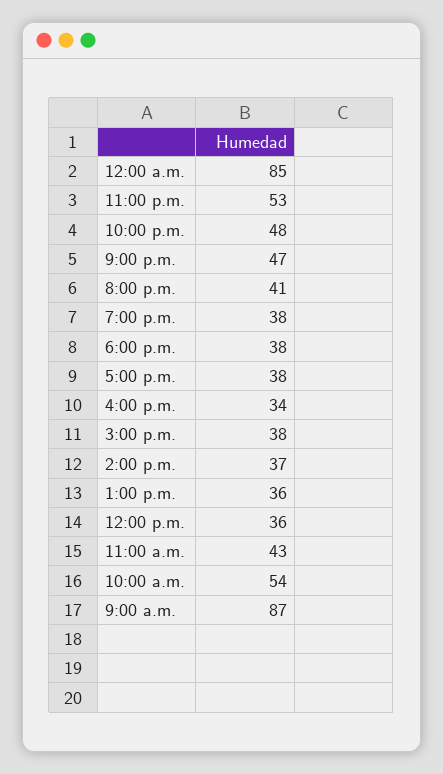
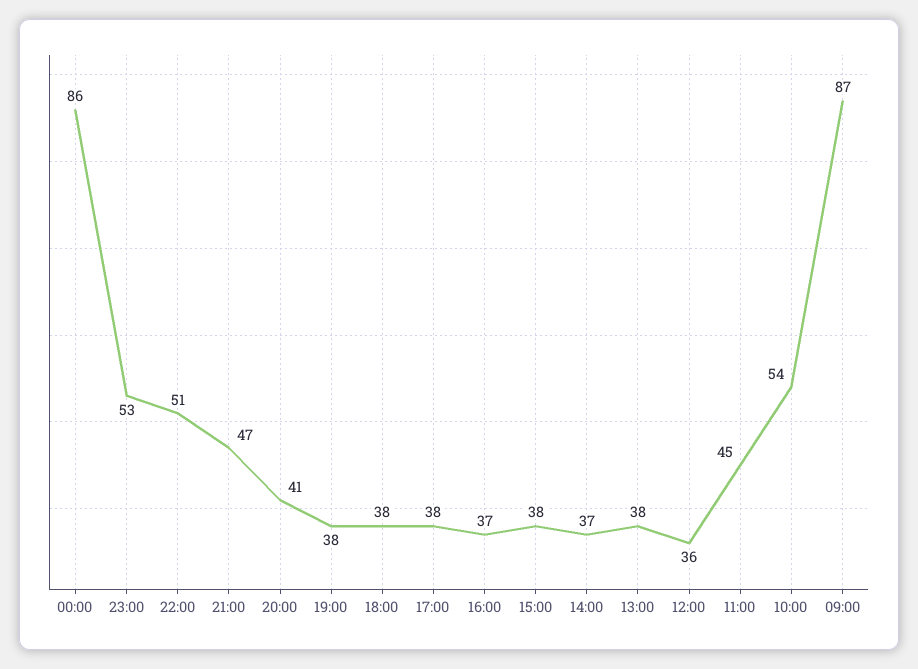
  {
-   "12:00 a.m.": 85,
+   "12:00 a.m.": 86,
    "11:00 p.m.": 53,
-   "10:00 p.m.": 48,
+   "10:00 p.m.": 51,
    "9:00 p.m.": 47,
    "8:00 p.m.": 41,
    "7:00 p.m.": 38,
    "6:00 p.m.": 38,
    "5:00 p.m.": 38,
-   "4:00 p.m.": 34,
+   "4:00 p.m.": 37,
    "3:00 p.m.": 38,
    "2:00 p.m.": 37,
-   "1:00 p.m.": 36,
+   "1:00 p.m.": 38,
    "12:00 p.m.": 36,
-   "11:00 a.m.": 43,
+   "11:00 a.m.": 45,
    "10:00 a.m.": 54,
    "9:00 a.m.": 87
  }

